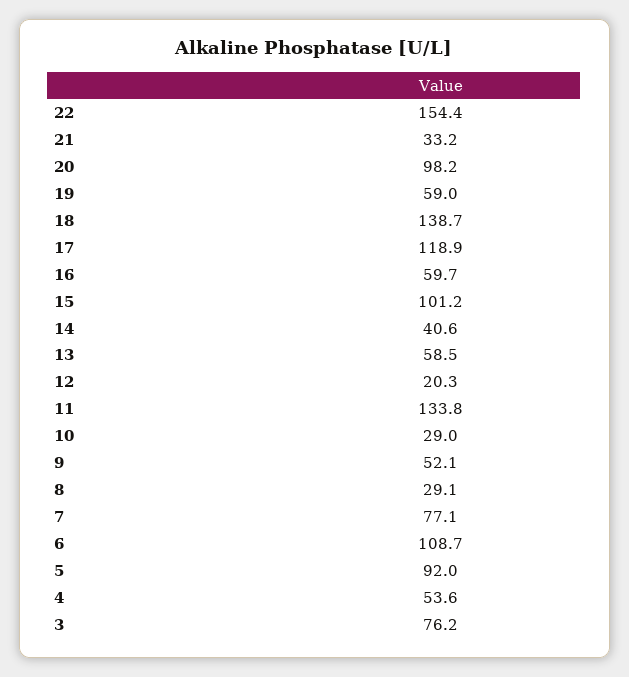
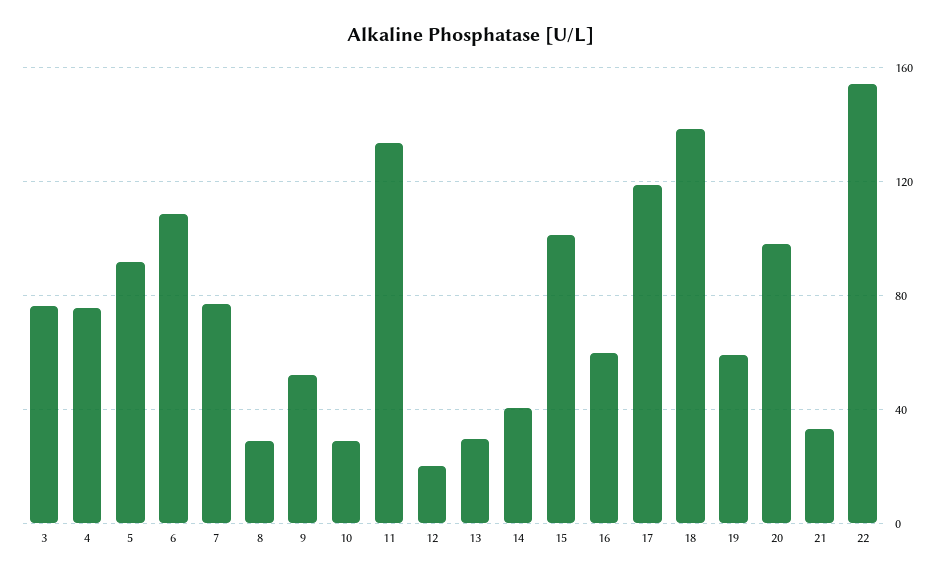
  {
    "22": 154.4,
    "21": 33.2,
    "20": 98.2,
    "19": 59,
    "18": 138.7,
    "17": 118.9,
    "16": 59.7,
    "15": 101.2,
    "14": 40.6,
-   "13": 58.5,
+   "13": 30,
    "12": 20.3,
    "11": 133.8,
    "10": 29,
    "9": 52.1,
    "8": 29.1,
    "7": 77.1,
    "6": 108.7,
    "5": 92,
-   "4": 53.6,
+   "4": 75,
    "3": 76.2
  }

